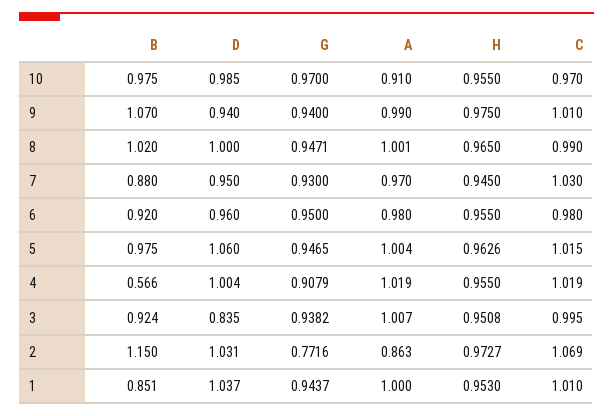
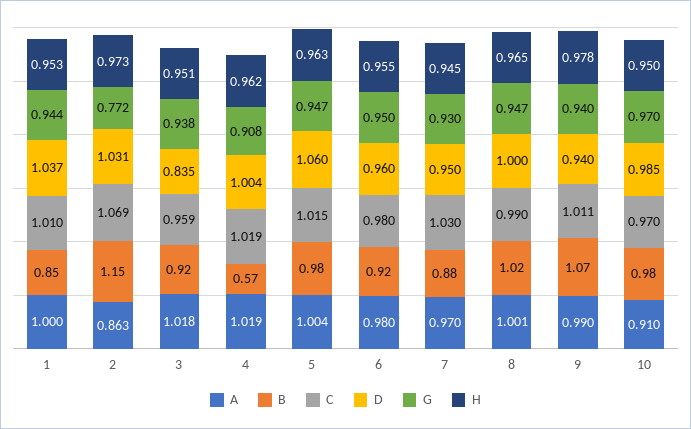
  {
    "B": {
      "10": 0.975,
      "9": 1.07,
      "8": 1.02,
      "7": 0.88,
      "6": 0.92,
      "5": 0.975,
      "4": 0.566,
      "3": 0.924,
      "2": 1.15,
      "1": 0.851
    },
    "D": {
      "10": 0.985,
      "9": 0.94,
      "8": 1,
      "7": 0.95,
      "6": 0.96,
      "5": 1.06,
      "4": 1.004,
      "3": 0.835,
      "2": 1.031,
      "1": 1.037
    },
    "G": {
      "10": 0.97,
      "9": 0.94,
      "8": 0.9471,
      "7": 0.93,
      "6": 0.95,
      "5": 0.9465,
      "4": 0.9079,
      "3": 0.9382,
      "2": 0.7716,
      "1": 0.9437
    },
    "A": {
      "10": 0.91,
      "9": 0.99,
      "8": 1.001,
      "7": 0.97,
      "6": 0.98,
      "5": 1.004,
      "4": 1.019,
-     "3": 1.007,
+     "3": 1.018,
      "2": 0.863,
      "1": 1
    },
    "H": {
-     "10": 0.955,
+     "10": 0.95,
-     "9": 0.975,
+     "9": 0.978,
      "8": 0.965,
      "7": 0.945,
      "6": 0.955,
      "5": 0.9626,
-     "4": 0.955,
+     "4": 0.962,
      "3": 0.9508,
      "2": 0.9727,
      "1": 0.953
    },
    "C": {
      "10": 0.97,
-     "9": 1.01,
+     "9": 1.011,
      "8": 0.99,
      "7": 1.03,
      "6": 0.98,
      "5": 1.015,
      "4": 1.019,
-     "3": 0.995,
+     "3": 0.959,
      "2": 1.069,
      "1": 1.01
    }
  }

